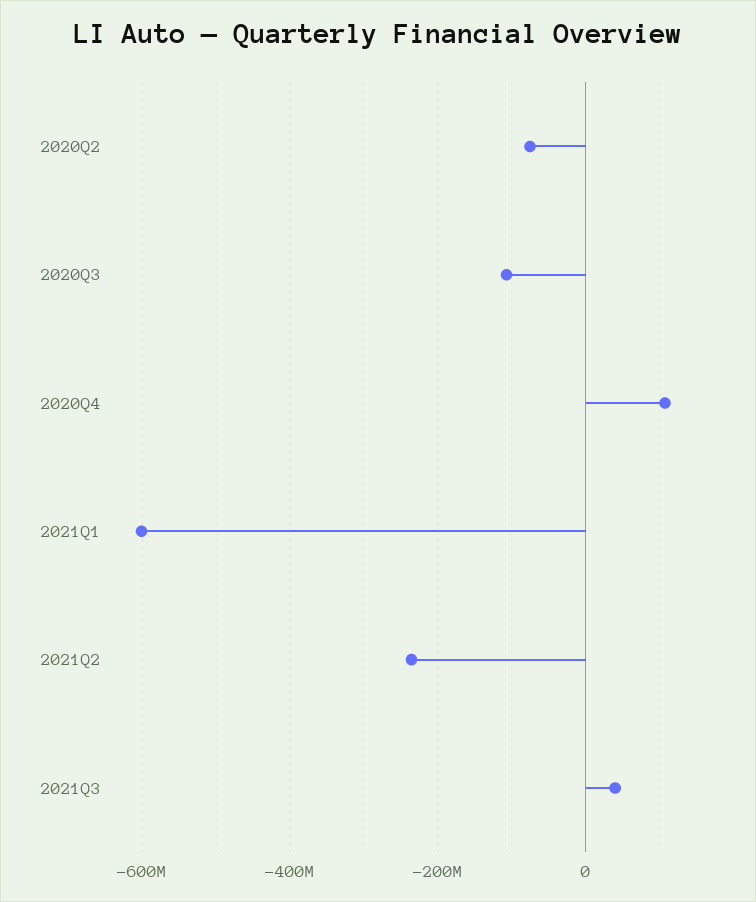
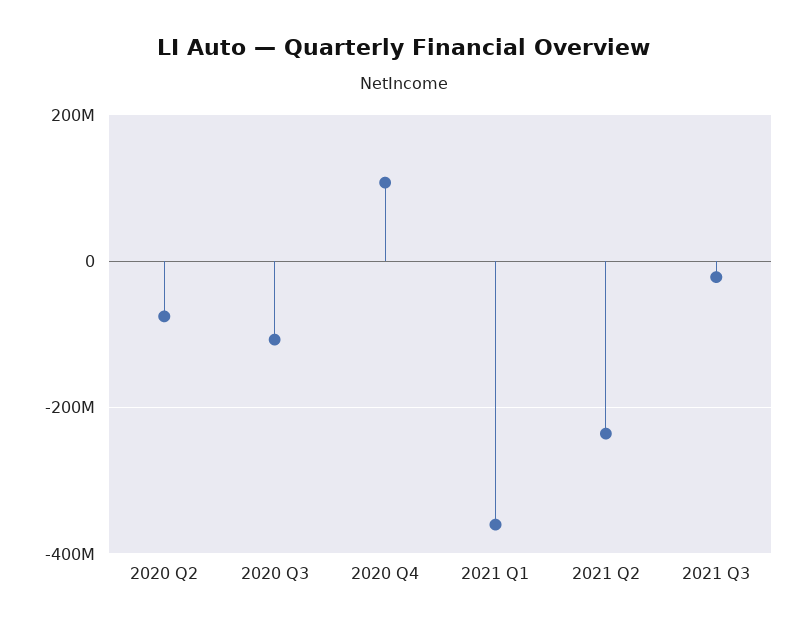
  {
    "2020Q2": -80000000,
    "2020Q3": -100000000,
    "2020Q4": 100000000,
-   "2021Q1": -600000000,
+   "2021Q1": -360000000,
    "2021Q2": -240000000,
-   "2021Q3": 40000000
+   "2021Q3": -20000000
  }

